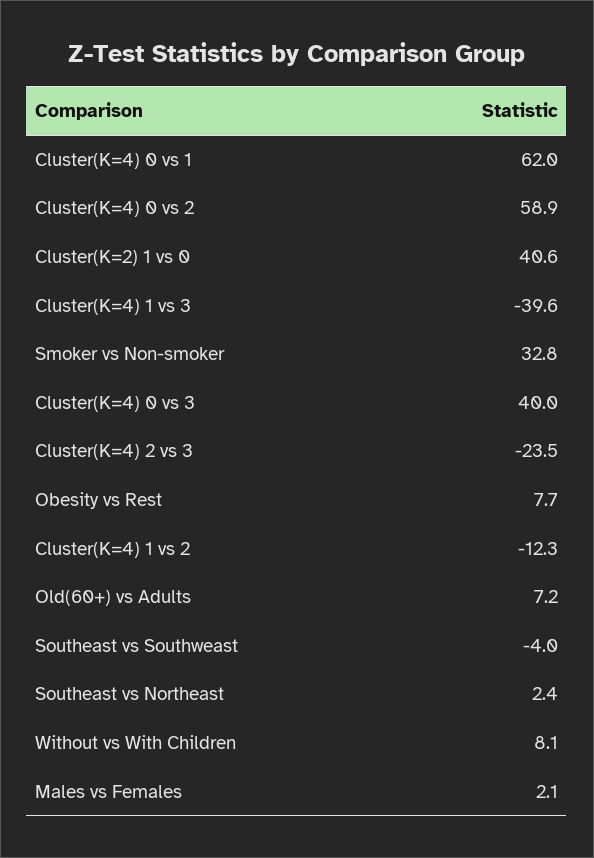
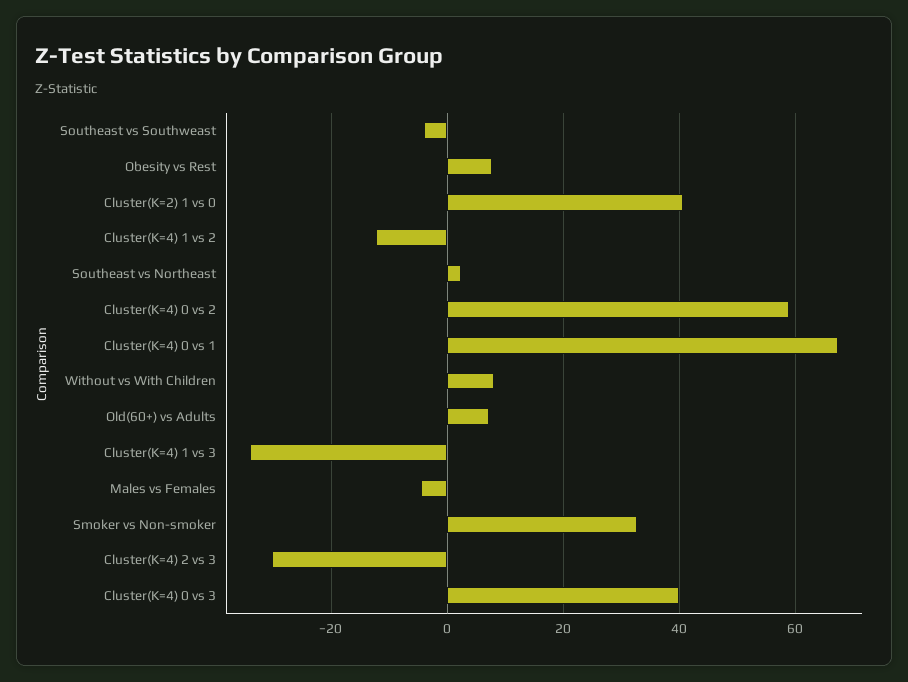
  {
-   "Cluster(K=4) 0 vs 1": 62,
+   "Cluster(K=4) 0 vs 1": 68,
    "Cluster(K=4) 0 vs 2": 58.9,
    "Cluster(K=2) 1 vs 0": 40.6,
-   "Cluster(K=4) 1 vs 3": -39.6,
+   "Cluster(K=4) 1 vs 3": -34,
    "Smoker vs Non-smoker": 32.8,
    "Cluster(K=4) 0 vs 3": 40,
-   "Cluster(K=4) 2 vs 3": -23.5,
+   "Cluster(K=4) 2 vs 3": -30,
    "Obesity vs Rest": 7.7,
    "Cluster(K=4) 1 vs 2": -12.3,
    "Old(60+) vs Adults": 7.2,
    "Southeast vs Southweast": -4,
    "Southeast vs Northeast": 2.4,
    "Without vs With Children": 8.1,
-   "Males vs Females": 2.1
+   "Males vs Females": -4
  }

